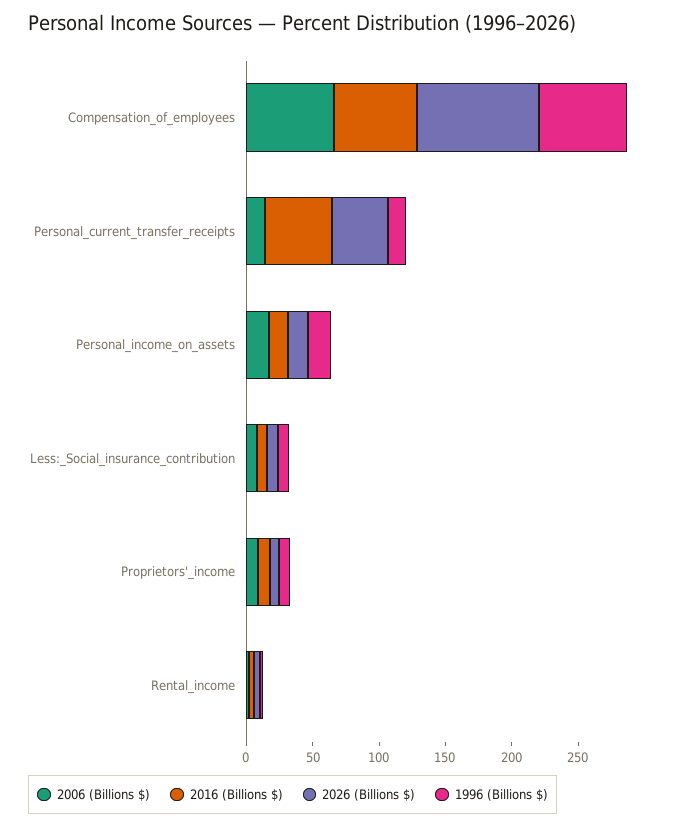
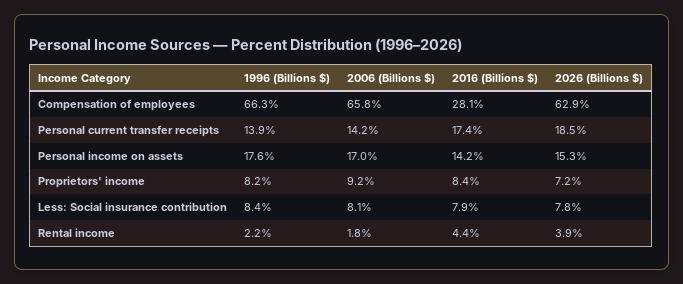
  {
    "2006 (Billions $)": {
      "Compensation_of_employees": 65.8,
      "Personal_current_transfer_receipts": 14.2,
      "Personal_income_on_assets": 17,
      "Less:_Social_insurance_contribution": 8.1,
      "Proprietors'_income": 9.2,
      "Rental_income": 1.8
    },
    "2016 (Billions $)": {
-     "Compensation_of_employees": 60,
+     "Compensation_of_employees": 28.1,
-     "Personal_current_transfer_receipts": 50,
+     "Personal_current_transfer_receipts": 17.4,
      "Personal_income_on_assets": 14.2,
      "Less:_Social_insurance_contribution": 7.9,
      "Proprietors'_income": 8.4,
      "Rental_income": 4.4
    },
    "2026 (Billions $)": {
-     "Compensation_of_employees": 90,
+     "Compensation_of_employees": 62.9,
-     "Personal_current_transfer_receipts": 40,
+     "Personal_current_transfer_receipts": 18.5,
      "Personal_income_on_assets": 15.3,
      "Less:_Social_insurance_contribution": 7.8,
      "Proprietors'_income": 7.2,
      "Rental_income": 3.9
    },
    "1996 (Billions $)": {
      "Compensation_of_employees": 66.3,
      "Personal_current_transfer_receipts": 13.9,
      "Personal_income_on_assets": 17.6,
      "Less:_Social_insurance_contribution": 8.4,
      "Proprietors'_income": 8.2,
      "Rental_income": 2.2
    }
  }

